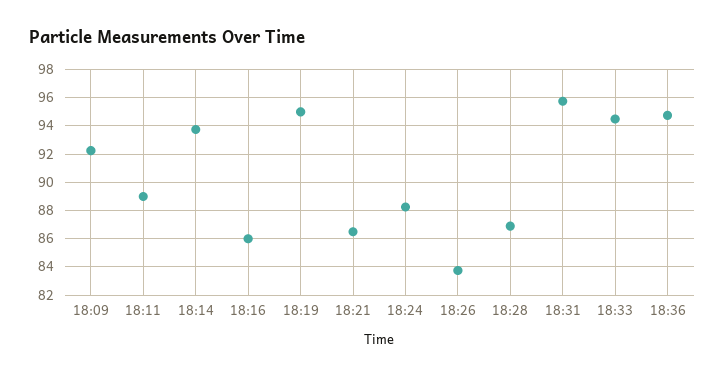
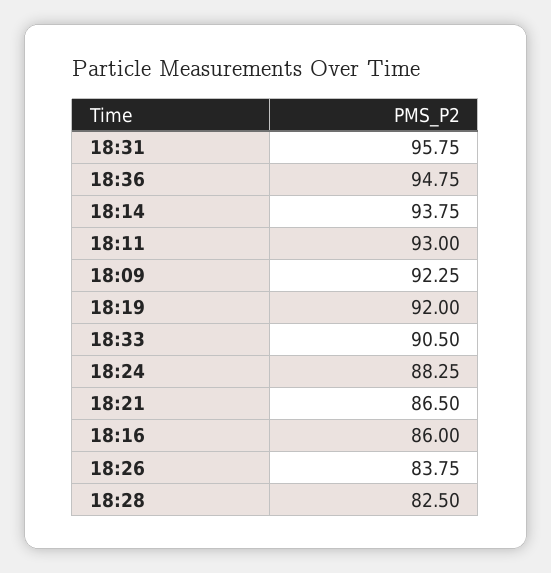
  {
    "18:09": 92.25,
-   "18:11": 89,
+   "18:11": 93,
    "18:14": 93.75,
    "18:16": 86,
-   "18:19": 95,
+   "18:19": 92,
    "18:21": 86.5,
    "18:24": 88.25,
    "18:26": 83.75,
-   "18:28": 87,
+   "18:28": 82.5,
    "18:31": 95.75,
-   "18:33": 94.5,
+   "18:33": 90.5,
    "18:36": 94.75
  }

